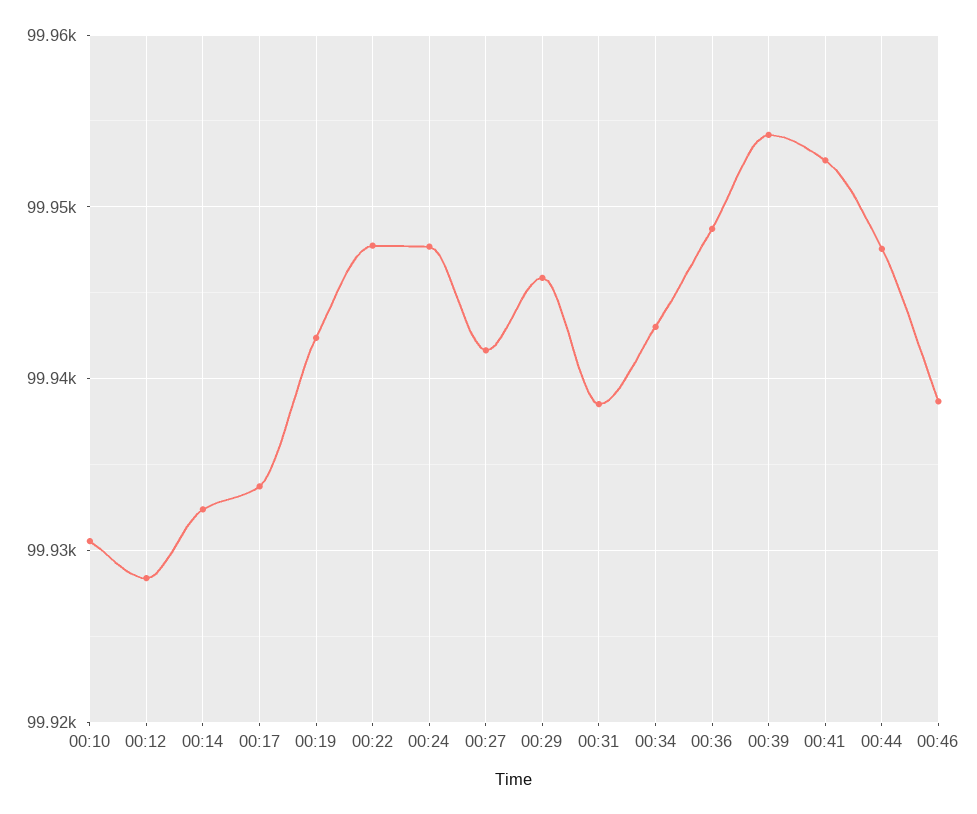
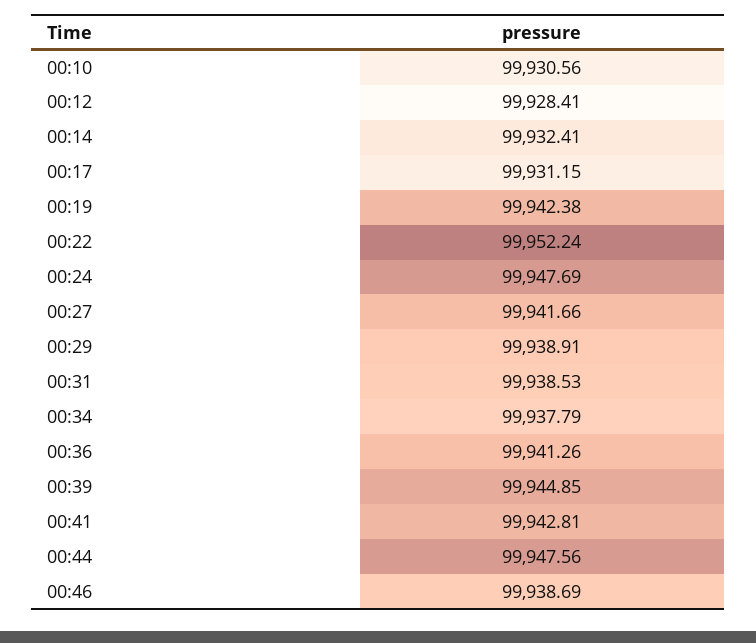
  {
    "00:10": 99930.56,
    "00:12": 99928.41,
    "00:14": 99932.41,
-   "00:17": 99934,
+   "00:17": 99931.15,
    "00:19": 99942.38,
-   "00:22": 99948,
+   "00:22": 99952.24,
    "00:24": 99947.69,
    "00:27": 99941.66,
-   "00:29": 99946,
+   "00:29": 99938.91,
    "00:31": 99938.53,
-   "00:34": 99943,
+   "00:34": 99937.79,
-   "00:36": 99949,
+   "00:36": 99941.26,
-   "00:39": 99954,
+   "00:39": 99944.85,
-   "00:41": 99953,
+   "00:41": 99942.81,
    "00:44": 99947.56,
    "00:46": 99938.69
  }

